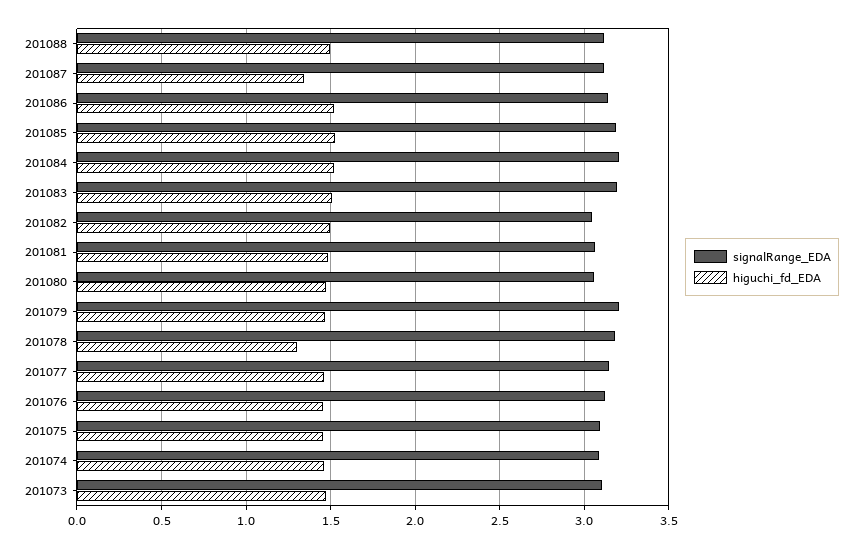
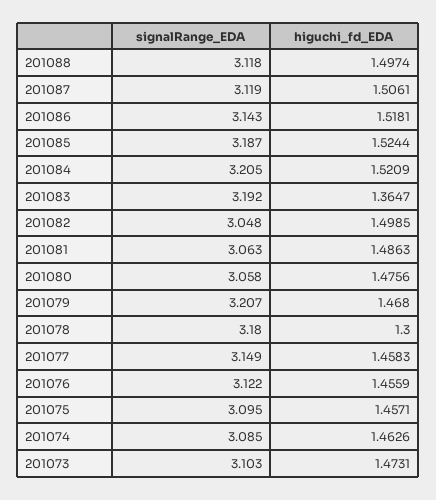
  {
    "signalRange_EDA": {
      "201088": 3.118,
      "201087": 3.119,
      "201086": 3.143,
      "201085": 3.187,
      "201084": 3.205,
      "201083": 3.192,
      "201082": 3.048,
      "201081": 3.063,
      "201080": 3.058,
      "201079": 3.207,
      "201078": 3.18,
      "201077": 3.149,
      "201076": 3.122,
      "201075": 3.095,
      "201074": 3.085,
      "201073": 3.103
    },
    "higuchi_fd_EDA": {
      "201088": 1.4974,
-     "201087": 1.35,
+     "201087": 1.5061,
      "201086": 1.5181,
      "201085": 1.5244,
      "201084": 1.5209,
-     "201083": 1.5,
+     "201083": 1.3647,
      "201082": 1.4985,
      "201081": 1.4863,
      "201080": 1.4756,
      "201079": 1.468,
      "201078": 1.3,
      "201077": 1.4583,
      "201076": 1.4559,
      "201075": 1.4571,
      "201074": 1.4626,
      "201073": 1.4731
    }
  }

